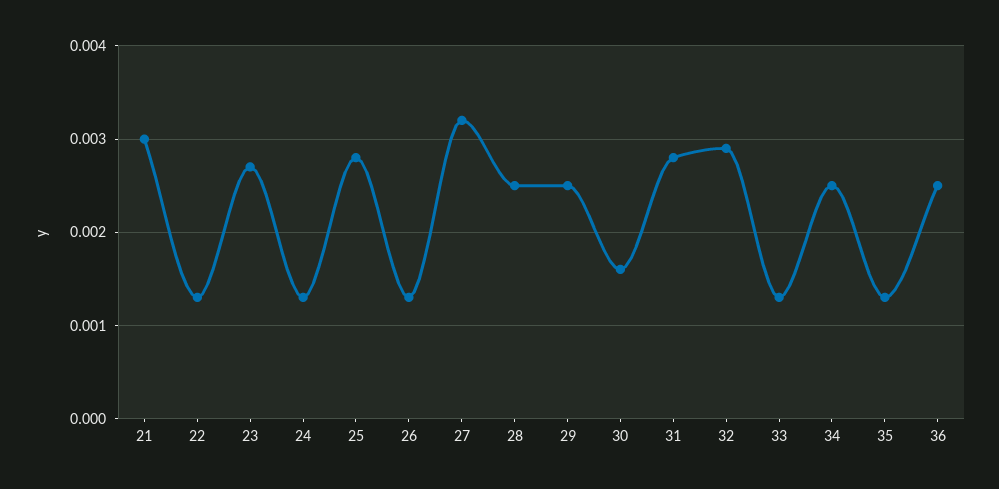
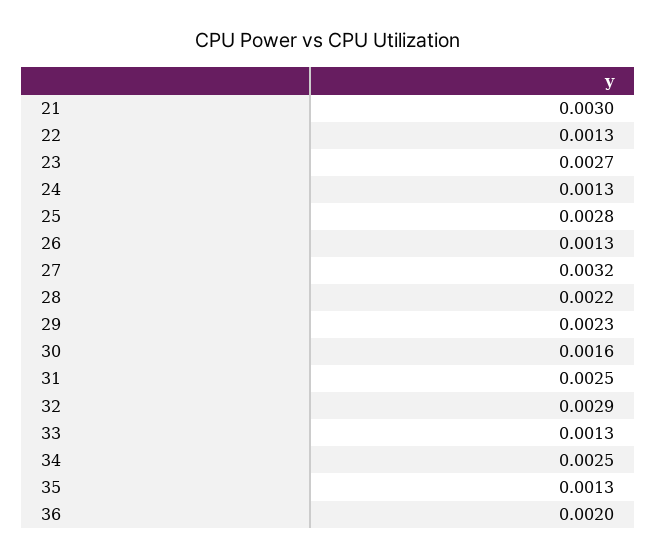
  {
    "21": 0.003,
    "22": 0.0013,
    "23": 0.0027,
    "24": 0.0013,
    "25": 0.0028,
    "26": 0.0013,
    "27": 0.0032,
-   "28": 0.0025,
+   "28": 0.0022,
-   "29": 0.0025,
+   "29": 0.0023,
    "30": 0.0016,
-   "31": 0.0028,
+   "31": 0.0025,
    "32": 0.0029,
    "33": 0.0013,
    "34": 0.0025,
    "35": 0.0013,
-   "36": 0.0025
+   "36": 0.002
  }

